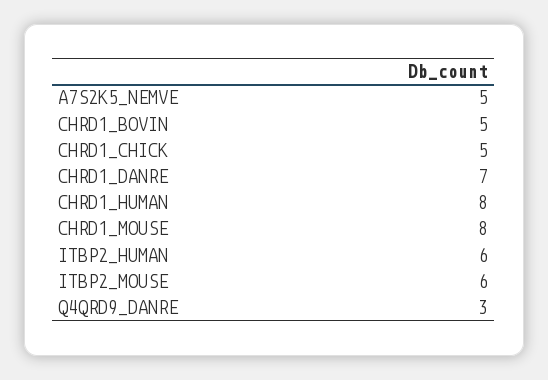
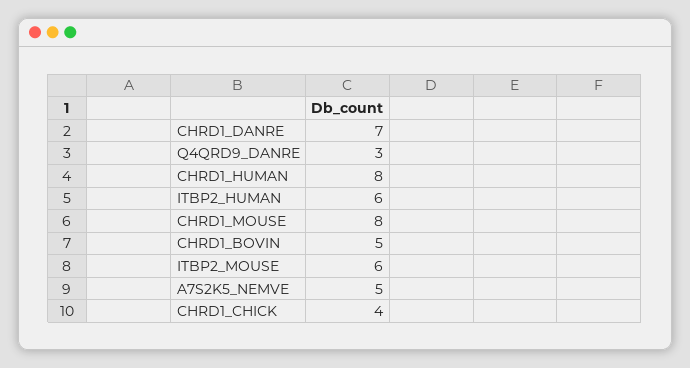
  {
    "A7S2K5_NEMVE": 5,
    "CHRD1_BOVIN": 5,
-   "CHRD1_CHICK": 5,
+   "CHRD1_CHICK": 4,
    "CHRD1_DANRE": 7,
    "CHRD1_HUMAN": 8,
    "CHRD1_MOUSE": 8,
    "ITBP2_HUMAN": 6,
    "ITBP2_MOUSE": 6,
    "Q4QRD9_DANRE": 3
  }

